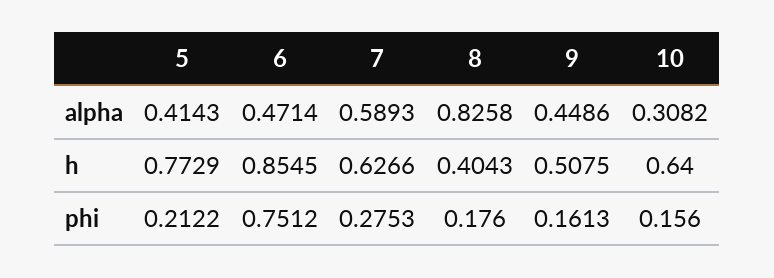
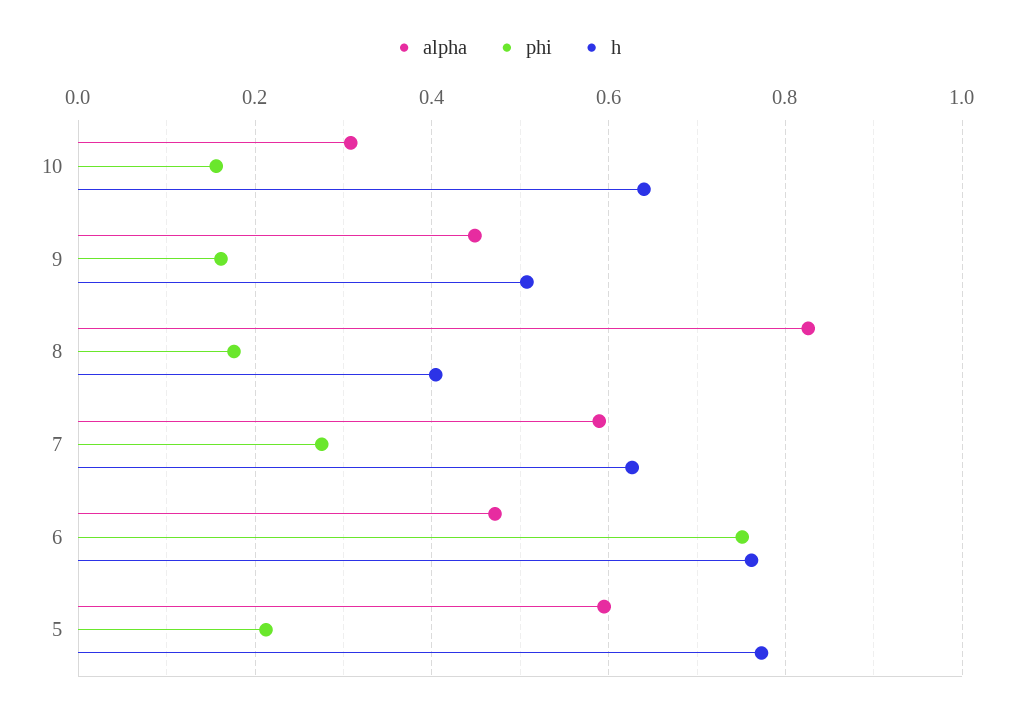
  {
    "alpha": {
-     "5": 0.4143,
+     "5": 0.6,
      "6": 0.4714,
      "7": 0.5893,
      "8": 0.8258,
      "9": 0.4486,
      "10": 0.3082
    },
    "h": {
      "5": 0.7729,
-     "6": 0.8545,
+     "6": 0.76,
      "7": 0.6266,
      "8": 0.4043,
      "9": 0.5075,
      "10": 0.64
    },
    "phi": {
      "5": 0.2122,
      "6": 0.7512,
      "7": 0.2753,
      "8": 0.176,
      "9": 0.1613,
      "10": 0.156
    }
  }

